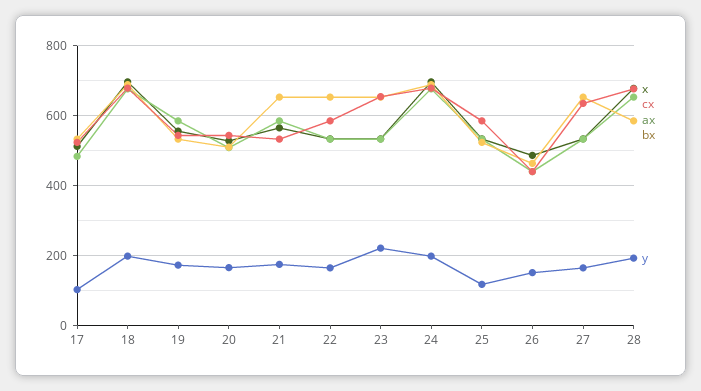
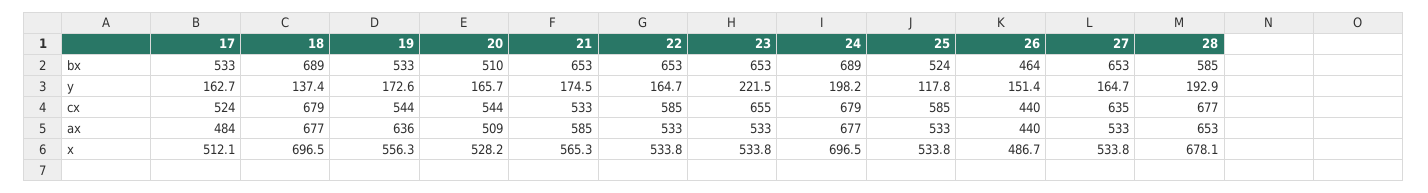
  {
    "x": {
      "17": 512.1,
      "18": 696.5,
      "19": 556.3,
      "20": 528.2,
      "21": 565.3,
      "22": 533.8,
      "23": 533.8,
      "24": 696.5,
      "25": 533.8,
      "26": 486.7,
      "27": 533.8,
      "28": 678.1
    },
    "cx": {
      "17": 524,
      "18": 679,
      "19": 544,
      "20": 544,
      "21": 533,
      "22": 585,
      "23": 655,
      "24": 679,
      "25": 585,
      "26": 440,
      "27": 635,
      "28": 677
    },
    "ax": {
      "17": 484,
      "18": 677,
-     "19": 580,
+     "19": 636,
      "20": 509,
      "21": 585,
      "22": 533,
      "23": 533,
      "24": 677,
      "25": 533,
      "26": 440,
      "27": 533,
      "28": 653
    },
    "bx": {
      "17": 533,
      "18": 689,
      "19": 533,
      "20": 510,
      "21": 653,
      "22": 653,
      "23": 653,
      "24": 689,
      "25": 524,
      "26": 464,
      "27": 653,
      "28": 585
    },
    "y": {
-     "17": 100,
+     "17": 162.7,
-     "18": 200,
+     "18": 137.4,
      "19": 172.6,
      "20": 165.7,
      "21": 174.5,
      "22": 164.7,
      "23": 221.5,
      "24": 198.2,
      "25": 117.8,
      "26": 151.4,
      "27": 164.7,
      "28": 192.9
    }
  }

